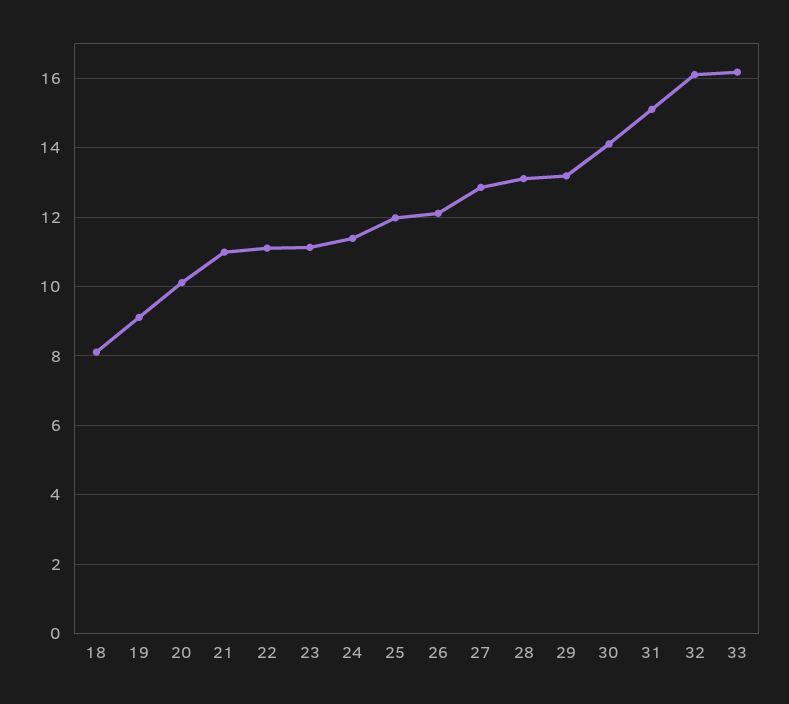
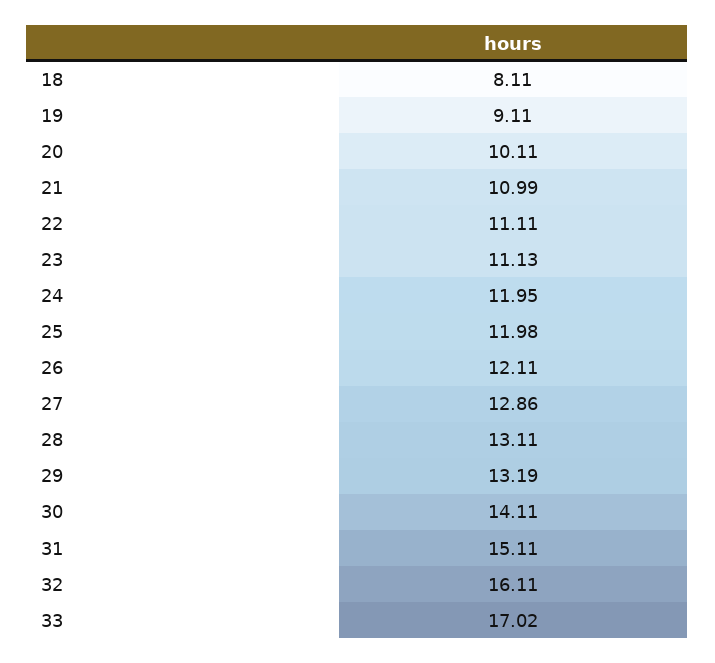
  {
    "18": 8.11,
    "19": 9.11,
    "20": 10.11,
    "21": 10.99,
    "22": 11.11,
    "23": 11.13,
-   "24": 11.4,
+   "24": 11.95,
    "25": 11.98,
    "26": 12.11,
    "27": 12.86,
    "28": 13.11,
    "29": 13.19,
    "30": 14.11,
    "31": 15.11,
    "32": 16.11,
-   "33": 16.2
+   "33": 17.02
  }

